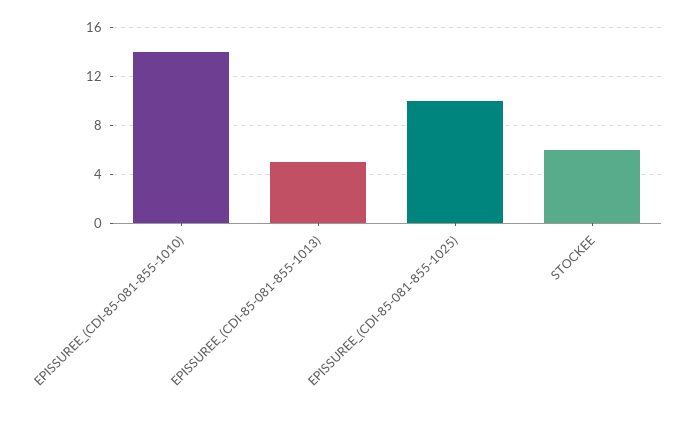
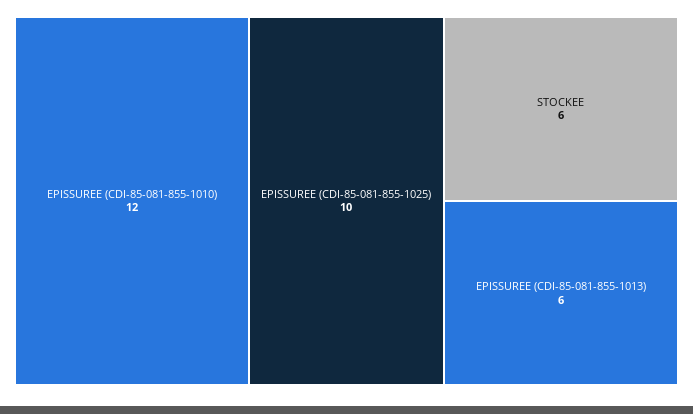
  {
-   "EPISSUREE_(CDI-85-081-855-1010)": 14,
+   "EPISSUREE_(CDI-85-081-855-1010)": 12,
-   "EPISSUREE_(CDI-85-081-855-1013)": 5,
+   "EPISSUREE_(CDI-85-081-855-1013)": 6,
    "EPISSUREE_(CDI-85-081-855-1025)": 10,
    "STOCKEE": 6
  }

